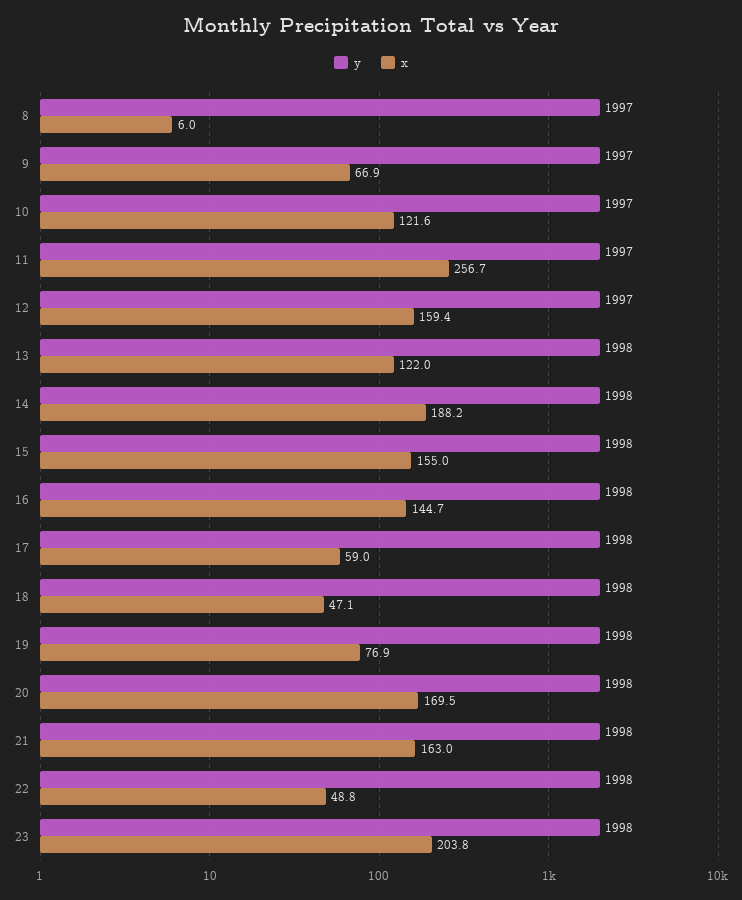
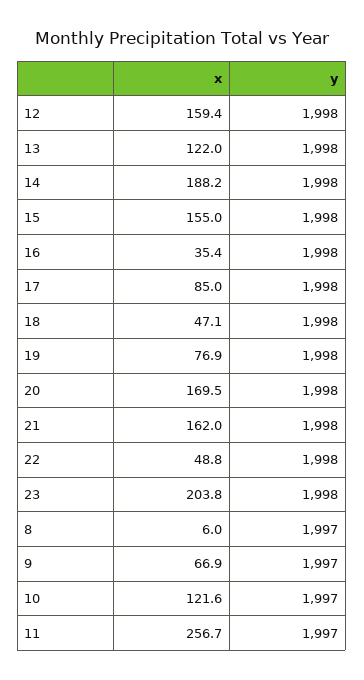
  {
    "y": {
      "8": 1997,
      "9": 1997,
      "10": 1997,
      "11": 1997,
-     "12": 1997,
+     "12": 1998,
      "13": 1998,
      "14": 1998,
      "15": 1998,
      "16": 1998,
      "17": 1998,
      "18": 1998,
      "19": 1998,
      "20": 1998,
      "21": 1998,
      "22": 1998,
      "23": 1998
    },
    "x": {
      "8": 6,
      "9": 66.9,
      "10": 121.6,
      "11": 256.7,
      "12": 159.4,
      "13": 122,
      "14": 188.2,
      "15": 155,
-     "16": 144.7,
+     "16": 35.4,
-     "17": 59,
+     "17": 85,
      "18": 47.1,
      "19": 76.9,
      "20": 169.5,
-     "21": 163,
+     "21": 162,
      "22": 48.8,
      "23": 203.8
    }
  }

